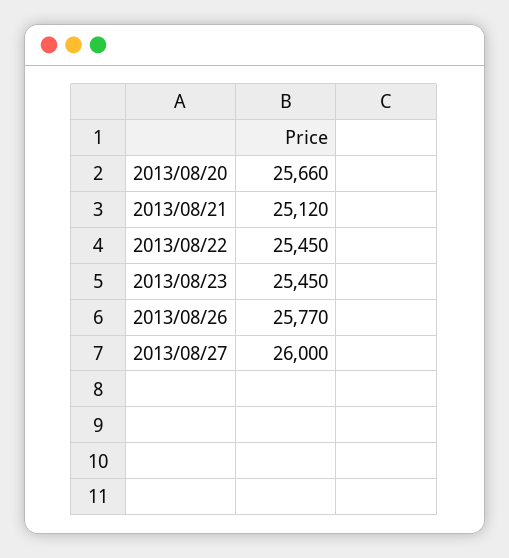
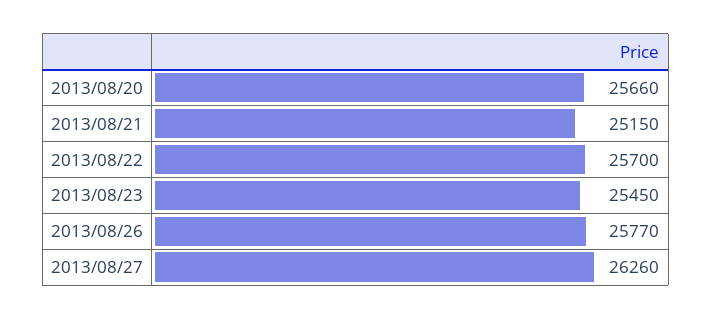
  {
    "2013/08/20": 25660,
-   "2013/08/21": 25120,
+   "2013/08/21": 25150,
-   "2013/08/22": 25450,
+   "2013/08/22": 25700,
    "2013/08/23": 25450,
    "2013/08/26": 25770,
-   "2013/08/27": 26000
+   "2013/08/27": 26260
  }

